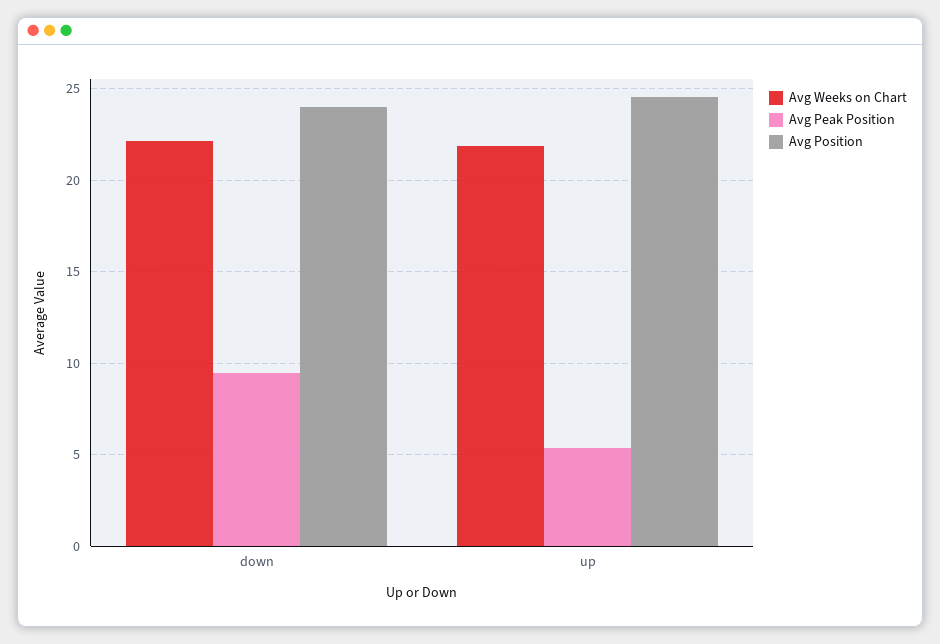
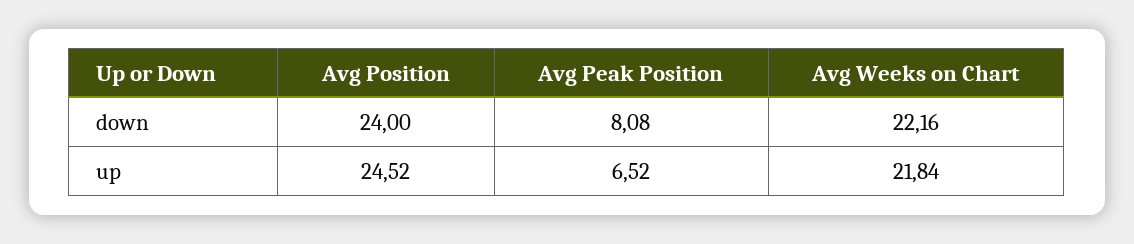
  {
    "Avg Weeks on Chart": {
      "down": 22.16,
      "up": 21.84
    },
    "Avg Peak Position": {
-     "down": 9.5,
+     "down": 8.08,
-     "up": 5.5
+     "up": 6.52
    },
    "Avg Position": {
      "down": 24,
      "up": 24.52
    }
  }

